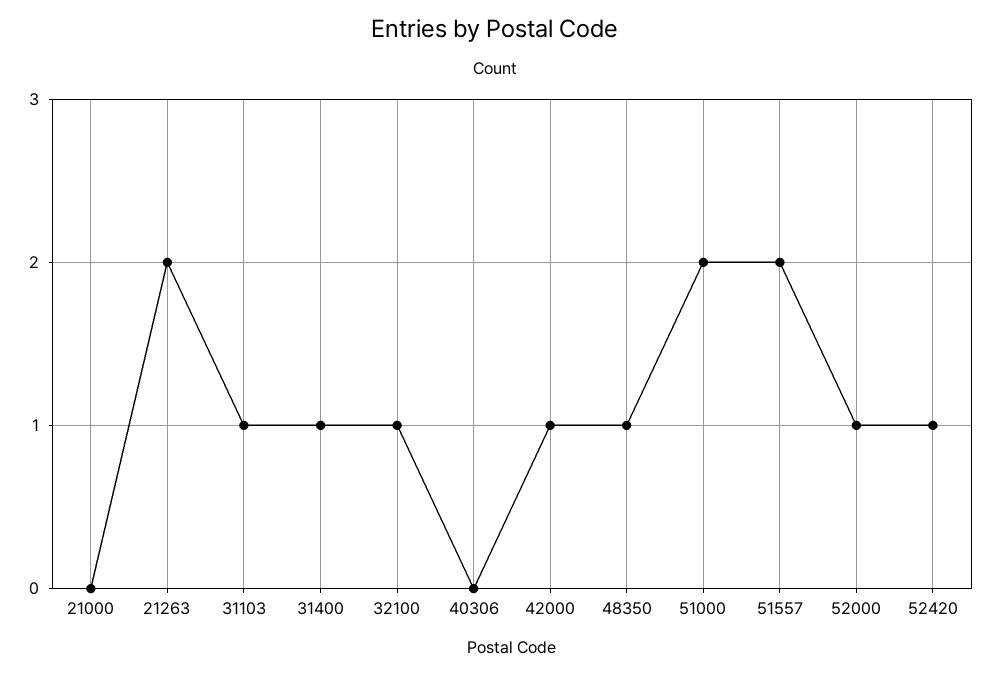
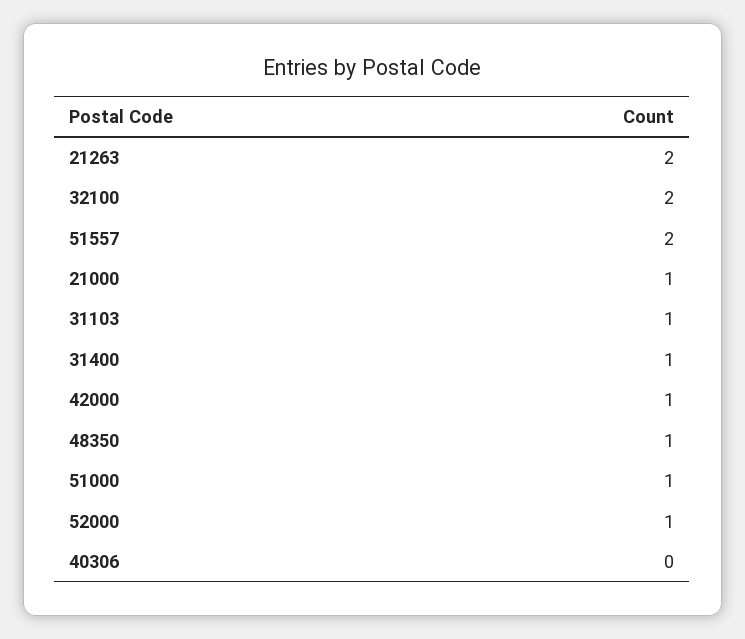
  {
-   "21000": 0,
+   "21000": 1,
    "21263": 2,
    "31103": 1,
    "31400": 1,
-   "32100": 1,
+   "32100": 2,
    "40306": 0,
    "42000": 1,
    "48350": 1,
-   "51000": 2,
+   "51000": 1,
    "51557": 2,
-   "52000": 1,
+   "52000": 1
-   "52420": 1
  }

